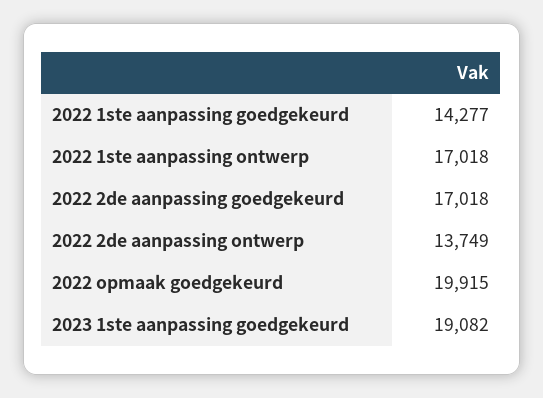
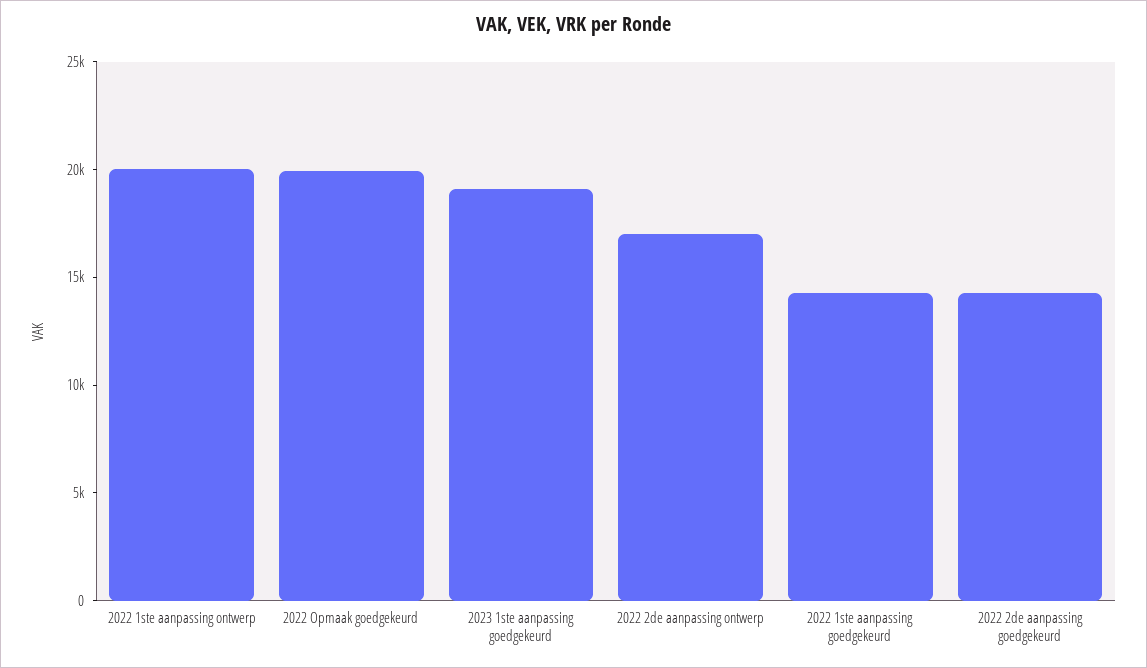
  {
    "2022 1ste aanpassing goedgekeurd": 14277,
-   "2022 1ste aanpassing ontwerp": 17018,
+   "2022 1ste aanpassing ontwerp": 20000,
-   "2022 2de aanpassing goedgekeurd": 17018,
+   "2022 2de aanpassing goedgekeurd": 14000,
-   "2022 2de aanpassing ontwerp": 13749,
+   "2022 2de aanpassing ontwerp": 17000,
    "2022 opmaak goedgekeurd": 19915,
    "2023 1ste aanpassing goedgekeurd": 19082
  }

